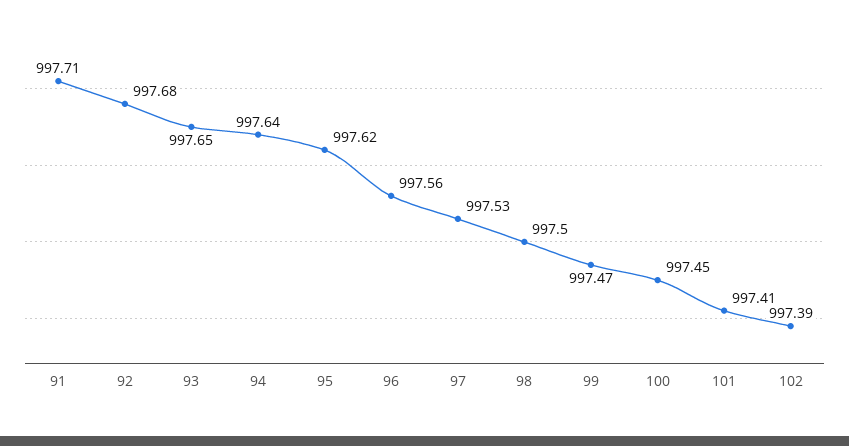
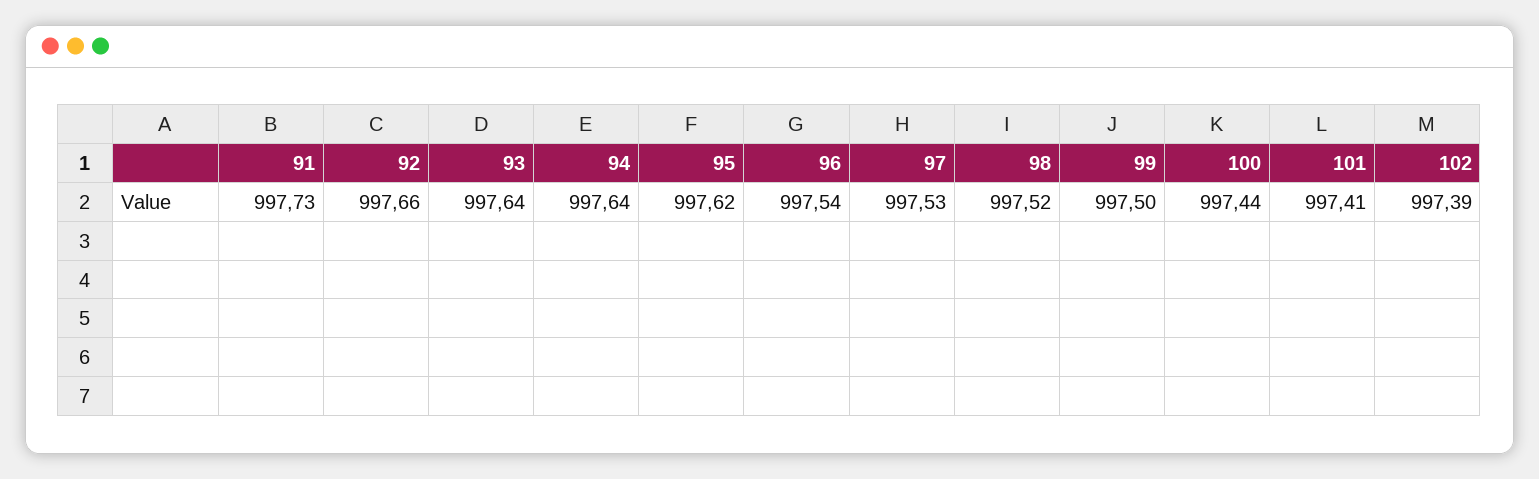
  {
-   "91": 997.71,
+   "91": 997.73,
-   "92": 997.68,
+   "92": 997.66,
-   "93": 997.65,
+   "93": 997.64,
    "94": 997.64,
    "95": 997.62,
-   "96": 997.56,
+   "96": 997.54,
    "97": 997.53,
-   "98": 997.5,
+   "98": 997.52,
-   "99": 997.47,
+   "99": 997.5,
-   "100": 997.45,
+   "100": 997.44,
    "101": 997.41,
    "102": 997.39
  }

